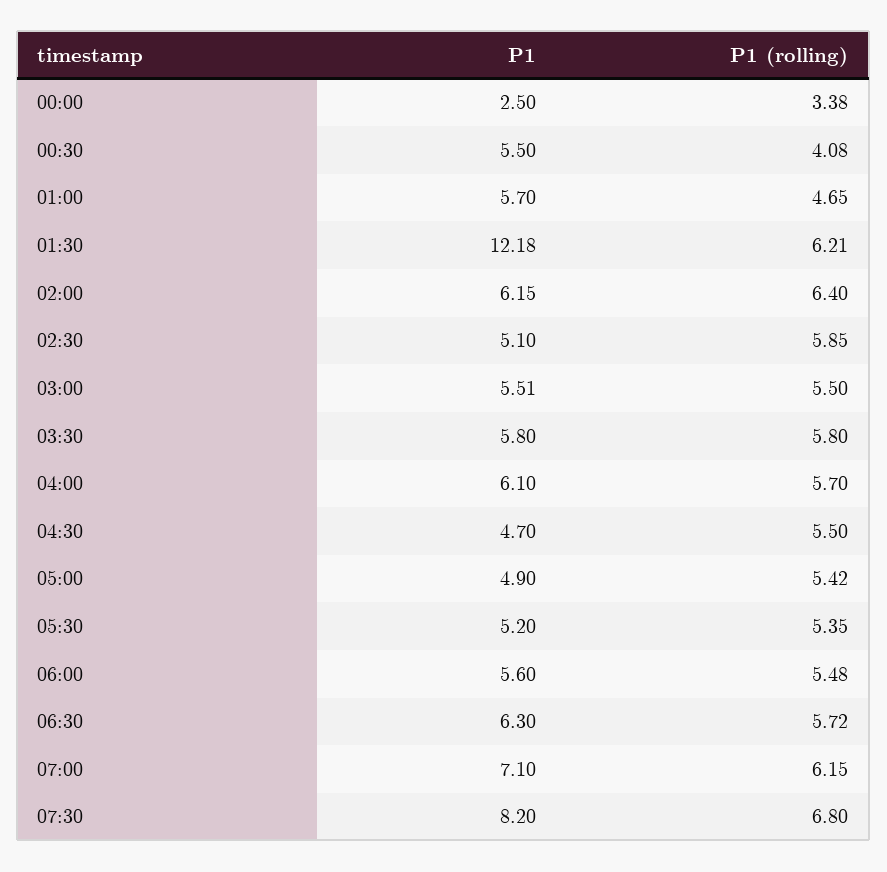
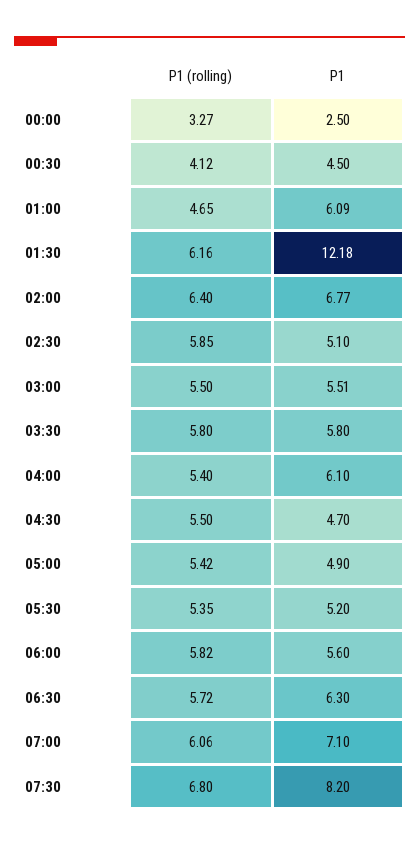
  {
    "P1": {
      "00:00": 2.5,
-     "00:30": 5.5,
+     "00:30": 4.5,
-     "01:00": 5.7,
+     "01:00": 6.09,
      "01:30": 12.18,
-     "02:00": 6.15,
+     "02:00": 6.77,
      "02:30": 5.1,
      "03:00": 5.51,
      "03:30": 5.8,
      "04:00": 6.1,
      "04:30": 4.7,
      "05:00": 4.9,
      "05:30": 5.2,
      "06:00": 5.6,
      "06:30": 6.3,
      "07:00": 7.1,
      "07:30": 8.2
    },
    "P1 (rolling)": {
-     "00:00": 3.38,
+     "00:00": 3.27,
-     "00:30": 4.08,
+     "00:30": 4.12,
      "01:00": 4.65,
-     "01:30": 6.21,
+     "01:30": 6.16,
      "02:00": 6.4,
      "02:30": 5.85,
      "03:00": 5.5,
      "03:30": 5.8,
-     "04:00": 5.7,
+     "04:00": 5.4,
      "04:30": 5.5,
      "05:00": 5.42,
      "05:30": 5.35,
-     "06:00": 5.48,
+     "06:00": 5.82,
      "06:30": 5.72,
-     "07:00": 6.15,
+     "07:00": 6.06,
      "07:30": 6.8
    }
  }

